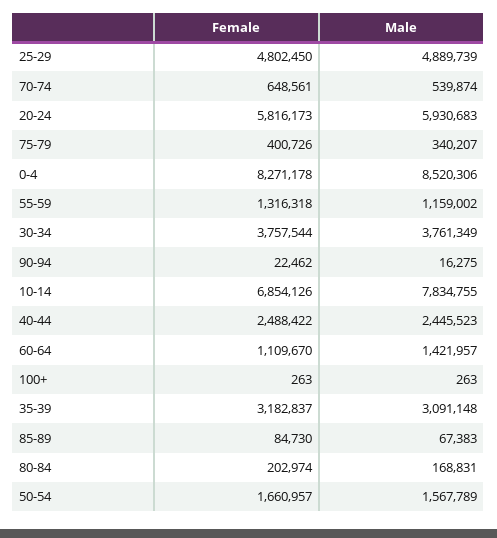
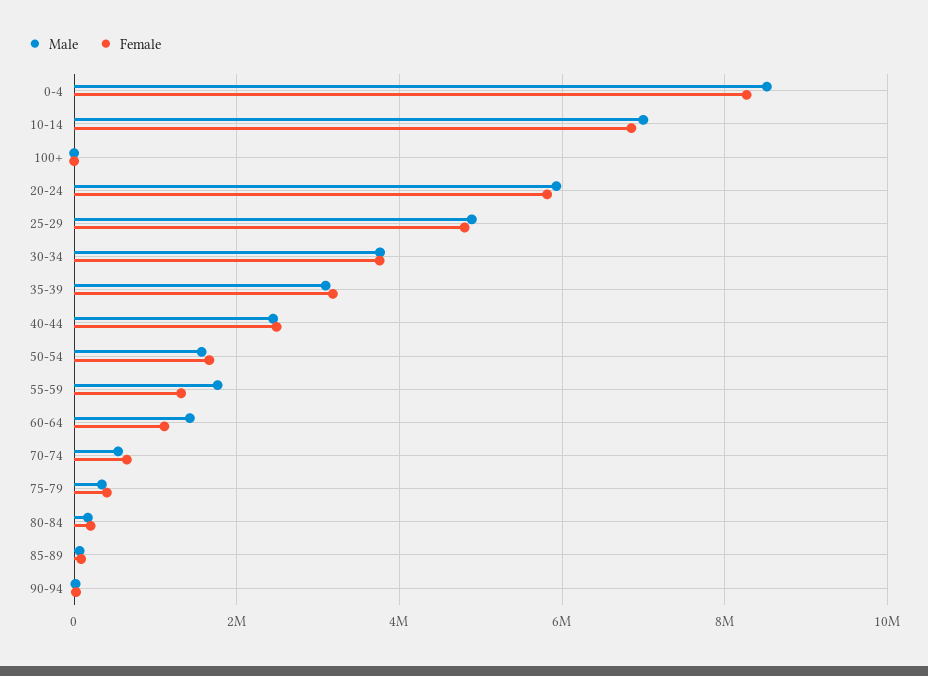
  {
    "Female": {
      "25-29": 4802450,
      "70-74": 648561,
      "20-24": 5816173,
      "75-79": 400726,
      "0-4": 8271178,
      "55-59": 1316318,
      "30-34": 3757544,
      "90-94": 22462,
      "10-14": 6854126,
      "40-44": 2488422,
      "60-64": 1109670,
      "100+": 263,
      "35-39": 3182837,
      "85-89": 84730,
      "80-84": 202974,
      "50-54": 1660957
    },
    "Male": {
      "25-29": 4889739,
      "70-74": 539874,
      "20-24": 5930683,
      "75-79": 340207,
      "0-4": 8520306,
-     "55-59": 1159002,
+     "55-59": 1800000,
      "30-34": 3761349,
      "90-94": 16275,
-     "10-14": 7834755,
+     "10-14": 7000000,
      "40-44": 2445523,
      "60-64": 1421957,
      "100+": 263,
      "35-39": 3091148,
      "85-89": 67383,
      "80-84": 168831,
      "50-54": 1567789
    }
  }

